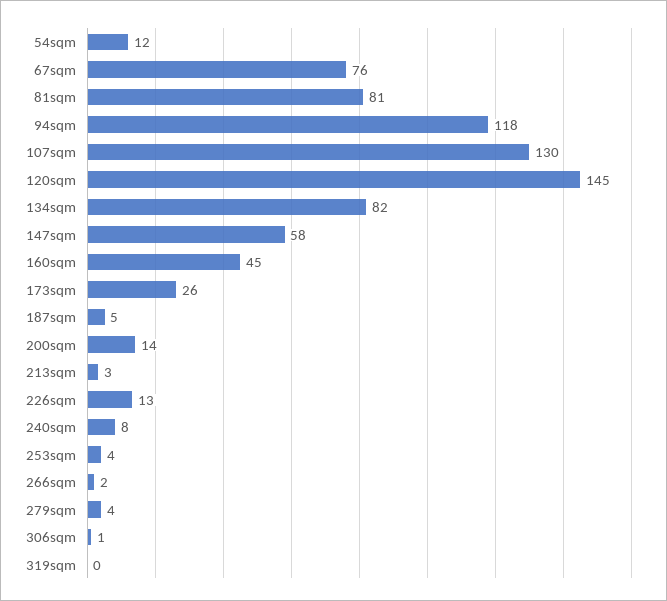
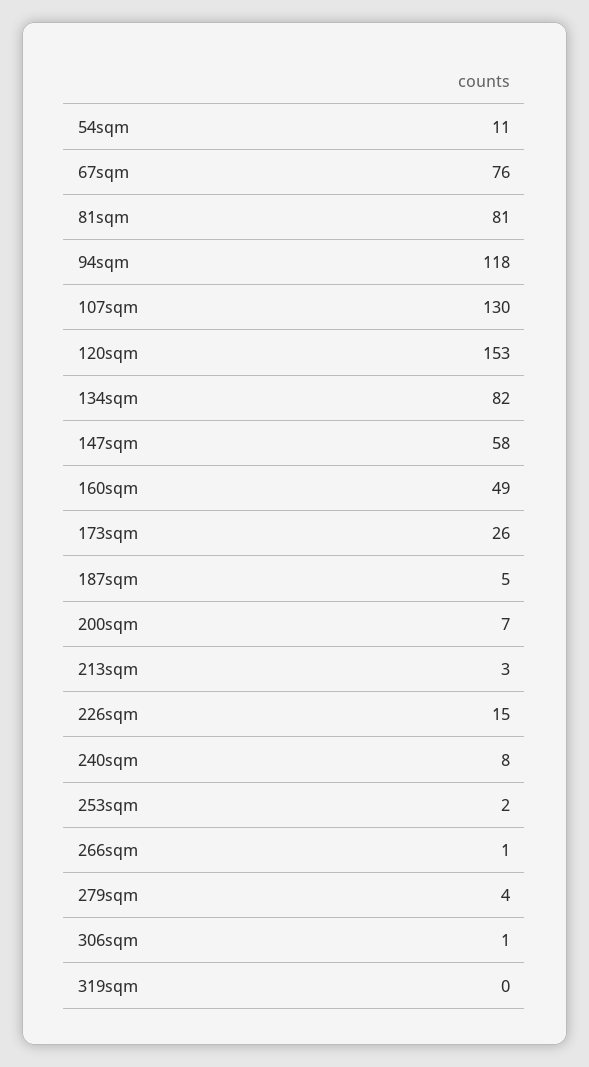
  {
-   "54sqm": 12,
+   "54sqm": 11,
    "67sqm": 76,
    "81sqm": 81,
    "94sqm": 118,
    "107sqm": 130,
-   "120sqm": 145,
+   "120sqm": 153,
    "134sqm": 82,
    "147sqm": 58,
-   "160sqm": 45,
+   "160sqm": 49,
    "173sqm": 26,
    "187sqm": 5,
-   "200sqm": 14,
+   "200sqm": 7,
    "213sqm": 3,
-   "226sqm": 13,
+   "226sqm": 15,
    "240sqm": 8,
-   "253sqm": 4,
+   "253sqm": 2,
-   "266sqm": 2,
+   "266sqm": 1,
    "279sqm": 4,
    "306sqm": 1,
    "319sqm": 0
  }

